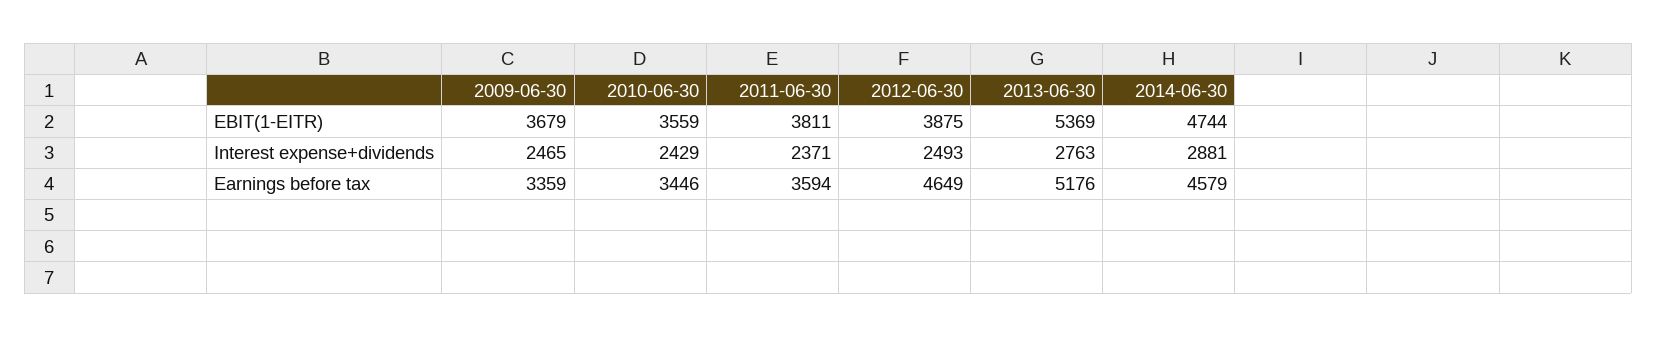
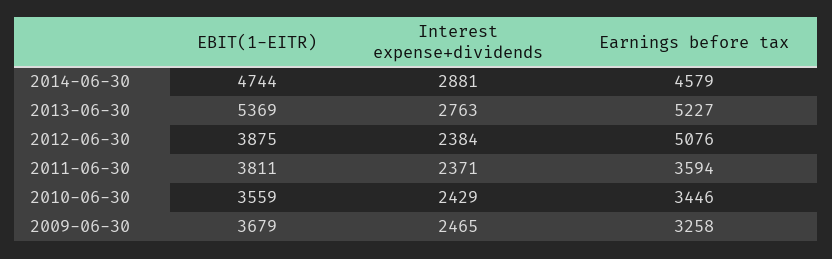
  {
    "2009-06-30": {
      "EBIT(1-EITR)": 3679,
      "Interest expense+dividends": 2465,
-     "Earnings before tax": 3359
+     "Earnings before tax": 3258
    },
    "2010-06-30": {
      "EBIT(1-EITR)": 3559,
      "Interest expense+dividends": 2429,
      "Earnings before tax": 3446
    },
    "2011-06-30": {
      "EBIT(1-EITR)": 3811,
      "Interest expense+dividends": 2371,
      "Earnings before tax": 3594
    },
    "2012-06-30": {
      "EBIT(1-EITR)": 3875,
-     "Interest expense+dividends": 2493,
+     "Interest expense+dividends": 2384,
-     "Earnings before tax": 4649
+     "Earnings before tax": 5076
    },
    "2013-06-30": {
      "EBIT(1-EITR)": 5369,
      "Interest expense+dividends": 2763,
-     "Earnings before tax": 5176
+     "Earnings before tax": 5227
    },
    "2014-06-30": {
      "EBIT(1-EITR)": 4744,
      "Interest expense+dividends": 2881,
      "Earnings before tax": 4579
    }
  }

